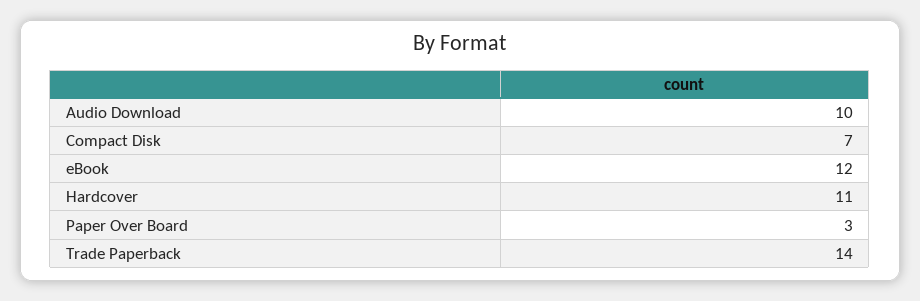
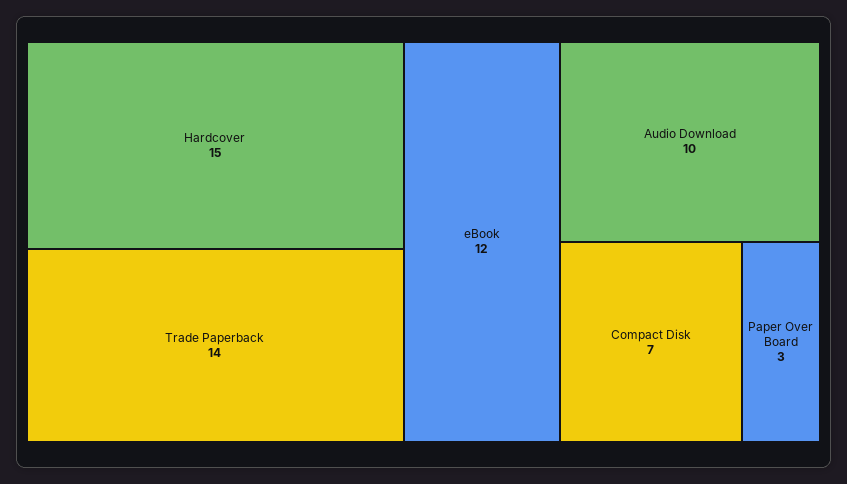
  {
    "Audio Download": 10,
    "Compact Disk": 7,
    "eBook": 12,
-   "Hardcover": 11,
+   "Hardcover": 15,
    "Paper Over Board": 3,
    "Trade Paperback": 14
  }

